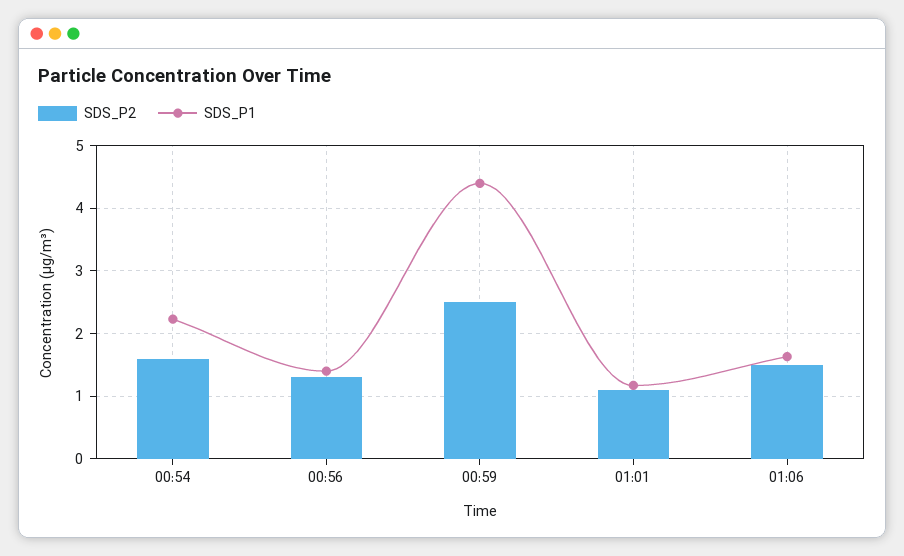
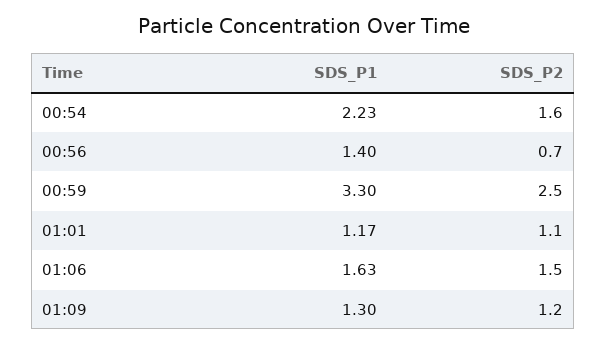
  {
    "SDS_P2": {
      "00:54": 1.6,
-     "00:56": 1.3,
+     "00:56": 0.7,
      "00:59": 2.5,
      "01:01": 1.1,
-     "01:06": 1.5
+     "01:06": 1.5,
+     "01:09": 1.2
    },
    "SDS_P1": {
      "00:54": 2.23,
      "00:56": 1.4,
-     "00:59": 4.4,
+     "00:59": 3.3,
      "01:01": 1.17,
-     "01:06": 1.63
+     "01:06": 1.63,
+     "01:09": 1.3
    }
  }

